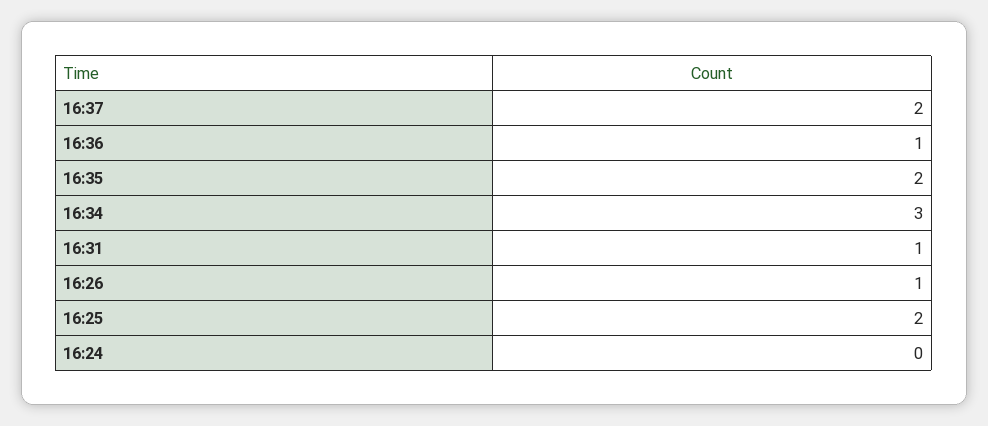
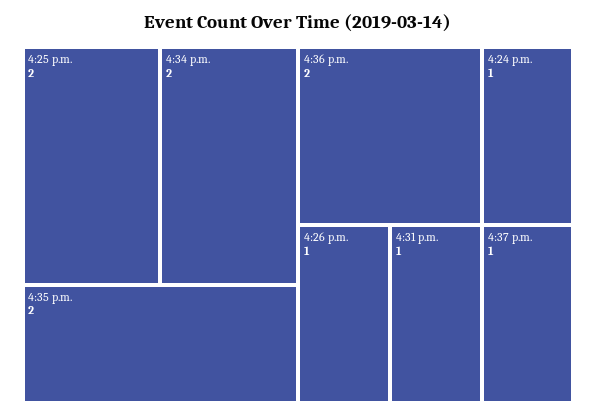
  {
-   "16:37": 2,
+   "16:37": 1,
-   "16:36": 1,
+   "16:36": 2,
    "16:35": 2,
-   "16:34": 3,
+   "16:34": 2,
    "16:31": 1,
    "16:26": 1,
    "16:25": 2,
-   "16:24": 0
+   "16:24": 1
  }

